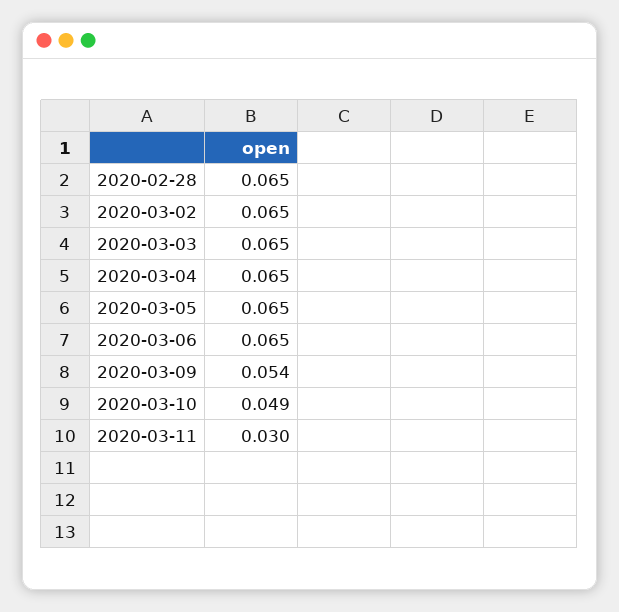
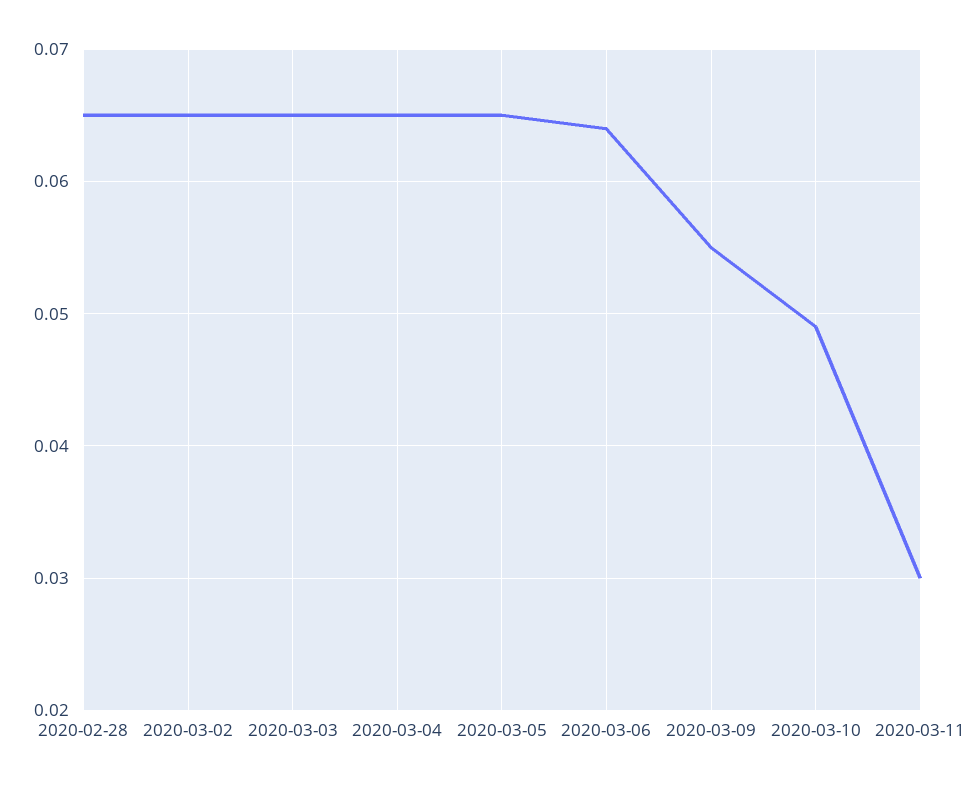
  {
    "2020-02-28": 0.065,
    "2020-03-02": 0.065,
    "2020-03-03": 0.065,
    "2020-03-04": 0.065,
    "2020-03-05": 0.065,
-   "2020-03-06": 0.065,
+   "2020-03-06": 0.064,
-   "2020-03-09": 0.054,
+   "2020-03-09": 0.055,
    "2020-03-10": 0.049,
    "2020-03-11": 0.03
  }

